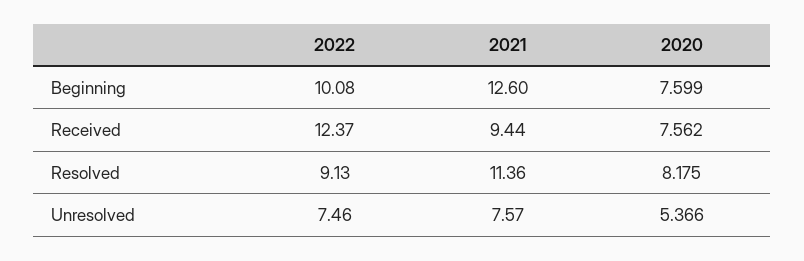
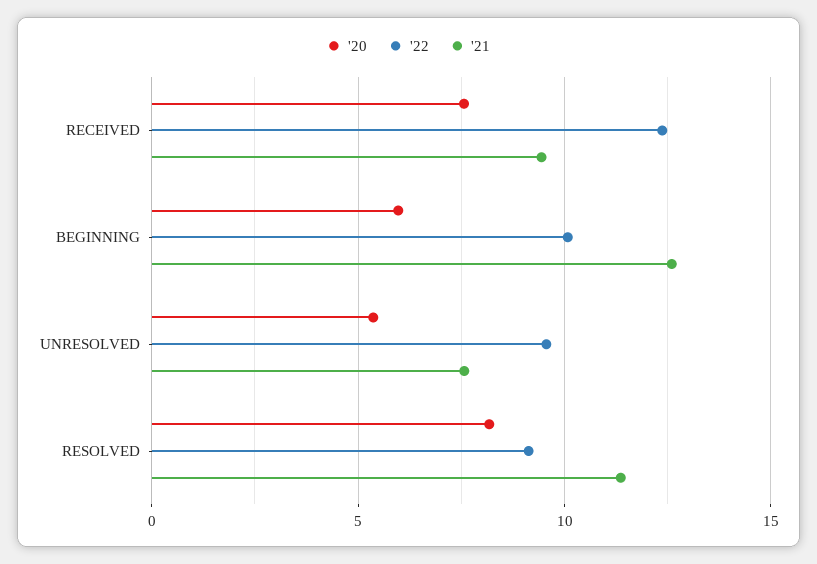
  {
    "2022": {
      "Beginning": 10.08,
      "Received": 12.37,
      "Resolved": 9.13,
-     "Unresolved": 7.46
+     "Unresolved": 9.5
    },
    "2021": {
      "Beginning": 12.6,
      "Received": 9.44,
      "Resolved": 11.36,
      "Unresolved": 7.57
    },
    "2020": {
-     "Beginning": 7.599,
+     "Beginning": 6,
      "Received": 7.562,
      "Resolved": 8.175,
      "Unresolved": 5.366
    }
  }

